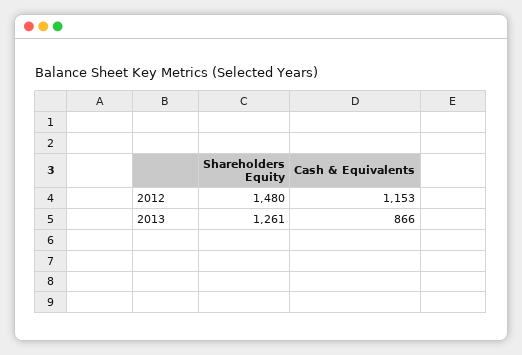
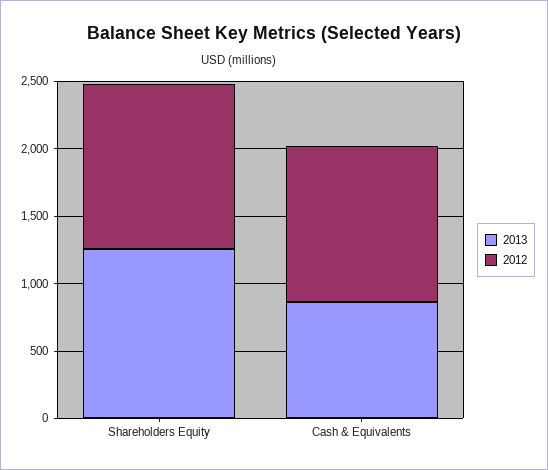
  {
    "2012": {
-     "Shareholders Equity": 1480,
+     "Shareholders Equity": 1200,
      "Cash & Equivalents": 1153
    },
    "2013": {
      "Shareholders Equity": 1261,
      "Cash & Equivalents": 866
    }
  }

